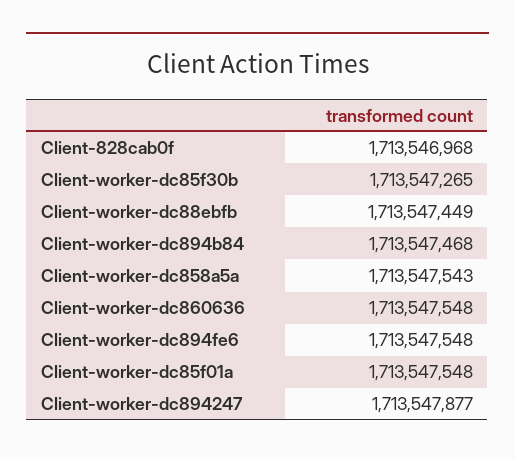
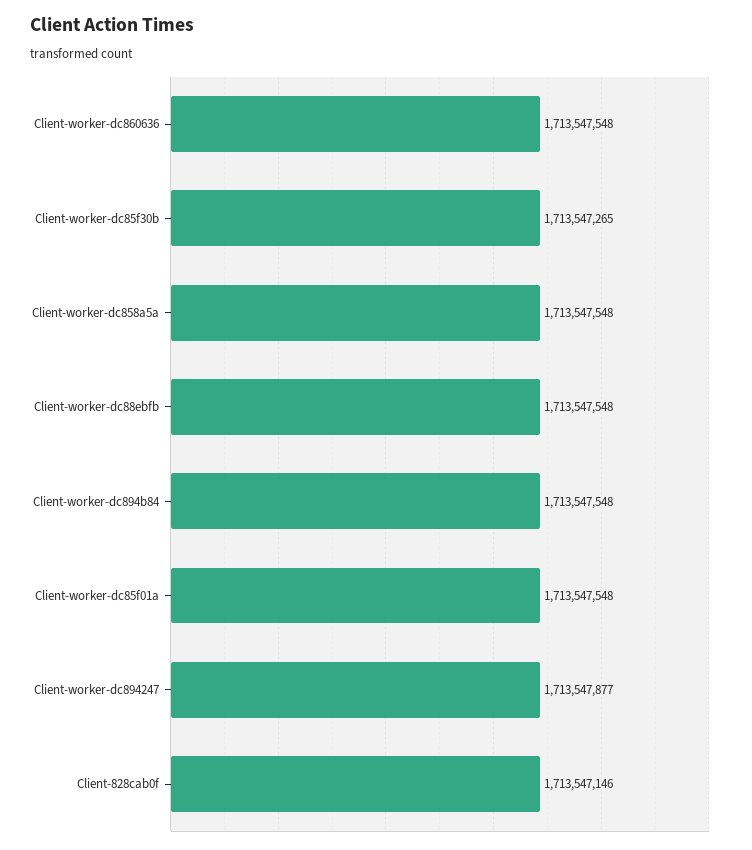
  {
-   "Client-828cab0f": 1713546968,
+   "Client-828cab0f": 1713547146,
    "Client-worker-dc85f30b": 1713547265,
-   "Client-worker-dc88ebfb": 1713547449,
+   "Client-worker-dc88ebfb": 1713547548,
-   "Client-worker-dc894b84": 1713547468,
+   "Client-worker-dc894b84": 1713547548,
-   "Client-worker-dc858a5a": 1713547543,
+   "Client-worker-dc858a5a": 1713547548,
    "Client-worker-dc860636": 1713547548,
-   "Client-worker-dc894fe6": 1713547548,
    "Client-worker-dc85f01a": 1713547548,
    "Client-worker-dc894247": 1713547877
  }

